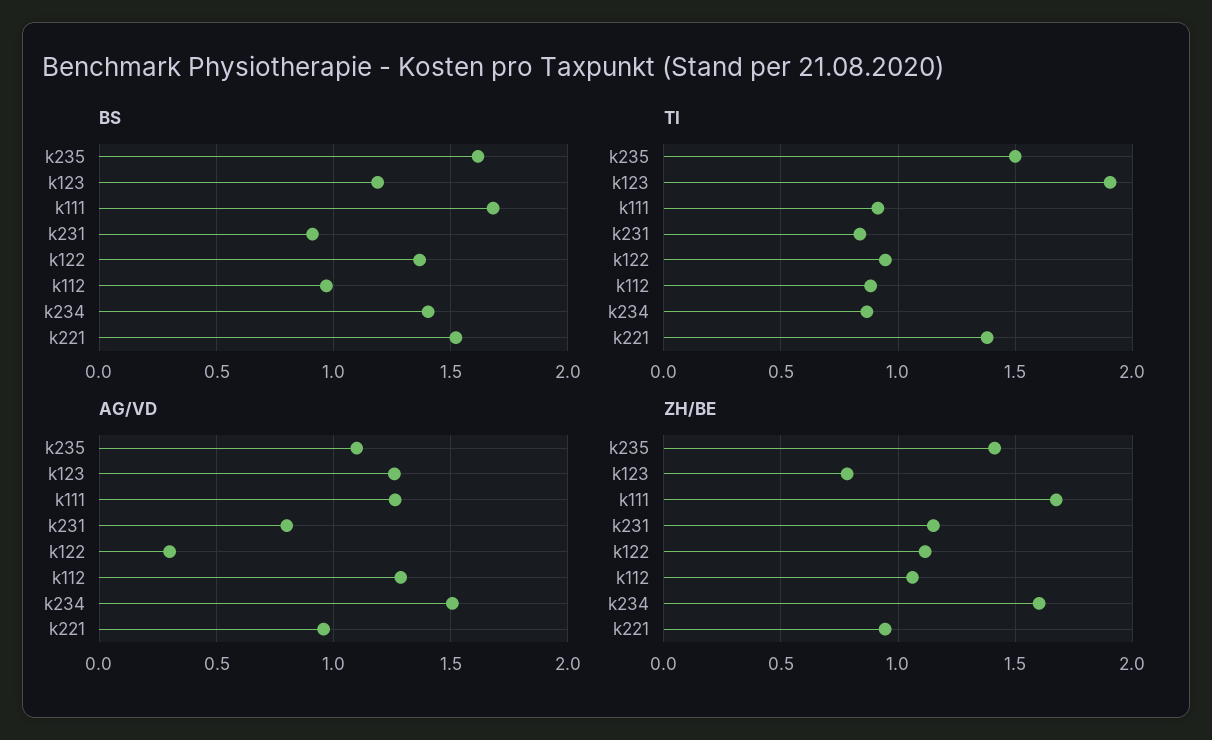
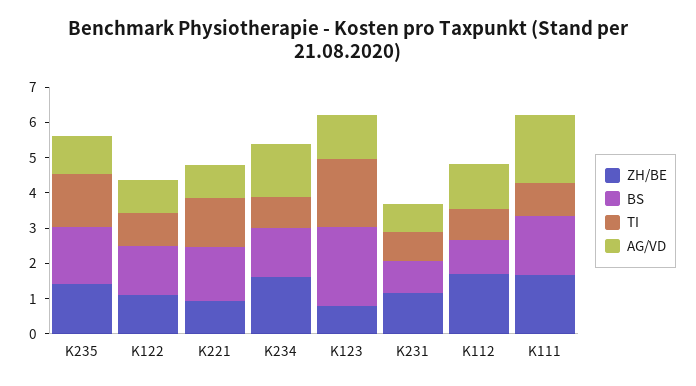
  {
    "BS": {
      "k235": 1.6,
-     "k123": 1.2,
+     "k123": 2.25,
      "k111": 1.7,
      "k231": 0.9,
      "k122": 1.35,
      "k112": 0.95,
      "k234": 1.4,
      "k221": 1.5
    },
    "TI": {
      "k235": 1.5,
      "k123": 1.9,
      "k111": 0.9,
      "k231": 0.85,
      "k122": 0.95,
      "k112": 0.9,
      "k234": 0.85,
      "k221": 1.4
    },
    "AG/VD": {
      "k235": 1.1,
      "k123": 1.25,
-     "k111": 1.25,
+     "k111": 2,
      "k231": 0.8,
-     "k122": 0.3,
+     "k122": 1,
      "k112": 1.3,
      "k234": 1.5,
      "k221": 0.95
    },
    "ZH/BE": {
      "k235": 1.4,
      "k123": 0.8,
      "k111": 1.7,
      "k231": 1.15,
      "k122": 1.1,
-     "k112": 1.05,
+     "k112": 1.75,
      "k234": 1.6,
      "k221": 0.95
    }
  }

